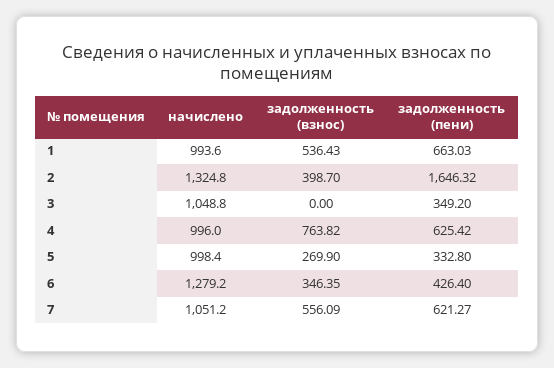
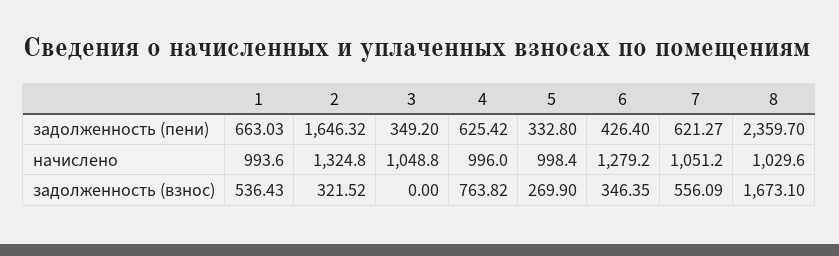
  {
    "начислено": {
      "1": 993.6,
      "2": 1324.8,
      "3": 1048.8,
      "4": 996,
      "5": 998.4,
      "6": 1279.2,
-     "7": 1051.2
+     "7": 1051.2,
+     "8": 1029.6
    },
    "задолженность (взнос)": {
      "1": 536.43,
-     "2": 398.7,
+     "2": 321.52,
      "3": 0,
      "4": 763.82,
      "5": 269.9,
      "6": 346.35,
-     "7": 556.09
+     "7": 556.09,
+     "8": 1673.1
    },
    "задолженность (пени)": {
      "1": 663.03,
      "2": 1646.32,
      "3": 349.2,
      "4": 625.42,
      "5": 332.8,
      "6": 426.4,
-     "7": 621.27
+     "7": 621.27,
+     "8": 2359.7
    }
  }

